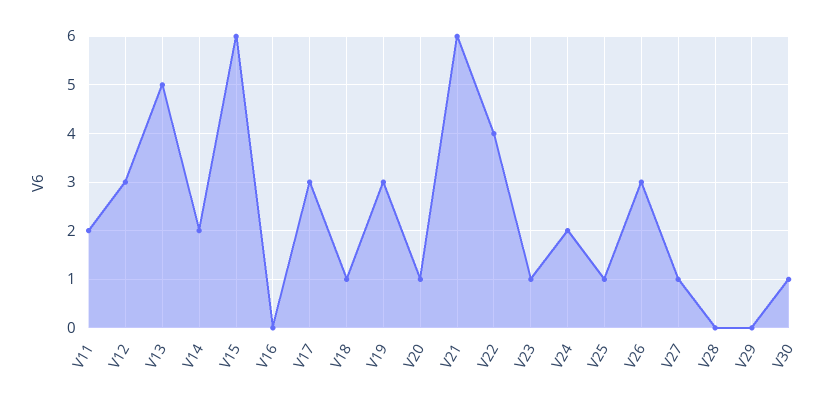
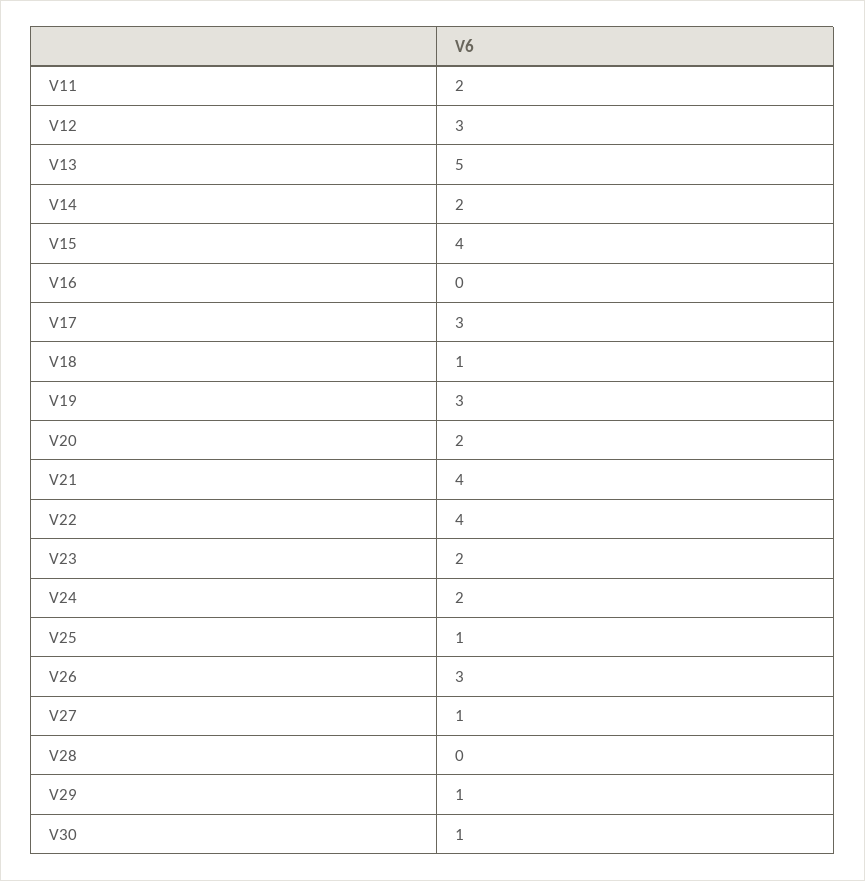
  {
    "V11": 2,
    "V12": 3,
    "V13": 5,
    "V14": 2,
-   "V15": 6,
+   "V15": 4,
    "V16": 0,
    "V17": 3,
    "V18": 1,
    "V19": 3,
-   "V20": 1,
+   "V20": 2,
-   "V21": 6,
+   "V21": 4,
    "V22": 4,
-   "V23": 1,
+   "V23": 2,
    "V24": 2,
    "V25": 1,
    "V26": 3,
    "V27": 1,
    "V28": 0,
-   "V29": 0,
+   "V29": 1,
    "V30": 1
  }

